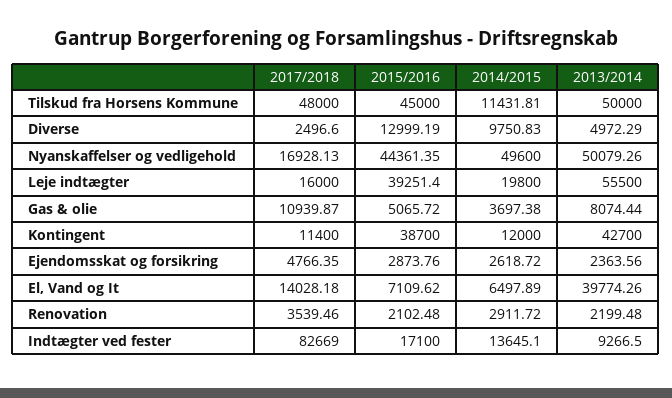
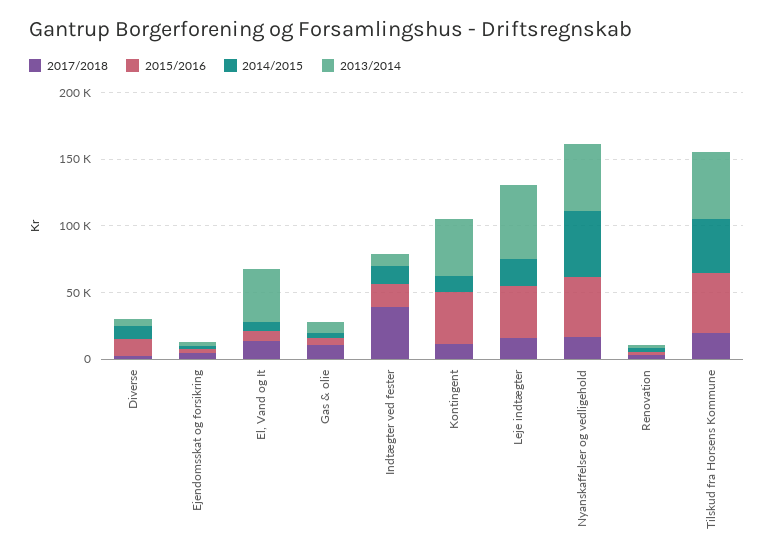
  {
    "2017/2018": {
-     "Tilskud fra Horsens Kommune": 48000,
+     "Tilskud fra Horsens Kommune": 20000,
      "Diverse": 2496.6,
      "Nyanskaffelser og vedligehold": 16928.13,
      "Leje indtægter": 16000,
      "Gas & olie": 10939.87,
      "Kontingent": 11400,
      "Ejendomsskat og forsikring": 4766.35,
      "El, Vand og It": 14028.18,
      "Renovation": 3539.46,
-     "Indtægter ved fester": 82669
+     "Indtægter ved fester": 40000
    },
    "2015/2016": {
      "Tilskud fra Horsens Kommune": 45000,
      "Diverse": 12999.19,
      "Nyanskaffelser og vedligehold": 44361.35,
      "Leje indtægter": 39251.4,
      "Gas & olie": 5065.72,
      "Kontingent": 38700,
      "Ejendomsskat og forsikring": 2873.76,
      "El, Vand og It": 7109.62,
      "Renovation": 2102.48,
      "Indtægter ved fester": 17100
    },
    "2014/2015": {
-     "Tilskud fra Horsens Kommune": 11431.81,
+     "Tilskud fra Horsens Kommune": 40000,
      "Diverse": 9750.83,
      "Nyanskaffelser og vedligehold": 49600,
      "Leje indtægter": 19800,
      "Gas & olie": 3697.38,
      "Kontingent": 12000,
      "Ejendomsskat og forsikring": 2618.72,
      "El, Vand og It": 6497.89,
      "Renovation": 2911.72,
      "Indtægter ved fester": 13645.1
    },
    "2013/2014": {
      "Tilskud fra Horsens Kommune": 50000,
      "Diverse": 4972.29,
      "Nyanskaffelser og vedligehold": 50079.26,
      "Leje indtægter": 55500,
      "Gas & olie": 8074.44,
      "Kontingent": 42700,
      "Ejendomsskat og forsikring": 2363.56,
      "El, Vand og It": 39774.26,
      "Renovation": 2199.48,
      "Indtægter ved fester": 9266.5
    }
  }

